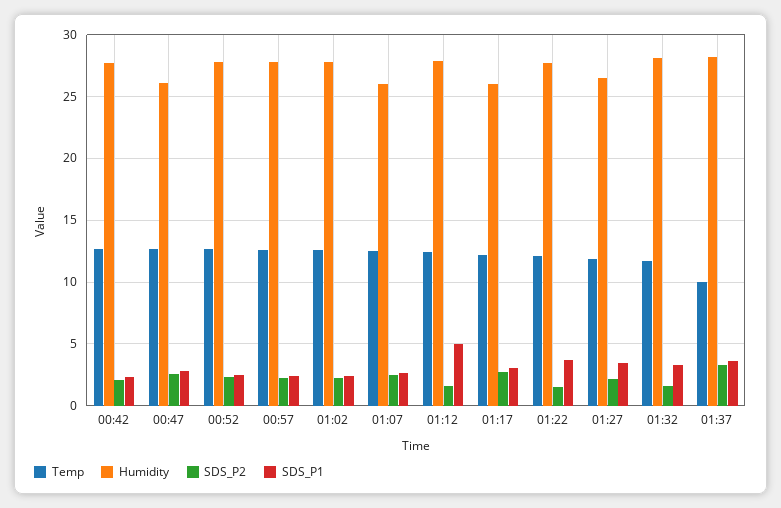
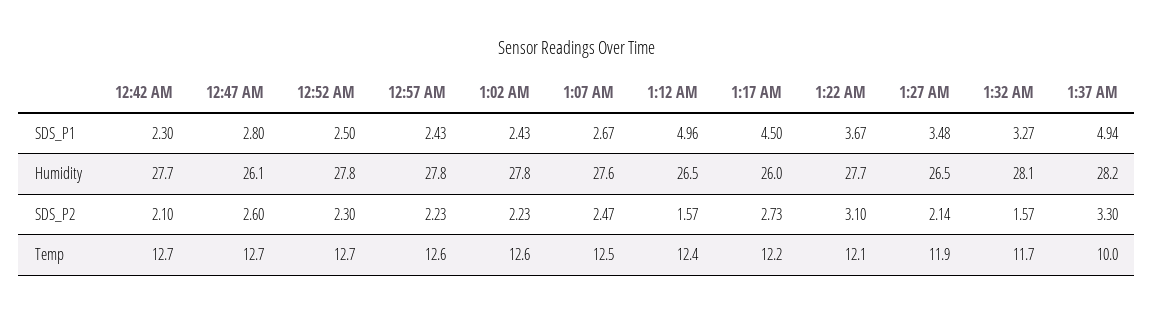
  {
    "Temp": {
      "00:42": 12.7,
      "00:47": 12.7,
      "00:52": 12.7,
      "00:57": 12.6,
      "01:02": 12.6,
      "01:07": 12.5,
      "01:12": 12.4,
      "01:17": 12.2,
      "01:22": 12.1,
      "01:27": 11.9,
      "01:32": 11.7,
      "01:37": 10
    },
    "Humidity": {
      "00:42": 27.7,
      "00:47": 26.1,
      "00:52": 27.8,
      "00:57": 27.8,
      "01:02": 27.8,
-     "01:07": 26,
+     "01:07": 27.6,
-     "01:12": 28,
+     "01:12": 26.5,
      "01:17": 26,
      "01:22": 27.7,
      "01:27": 26.5,
      "01:32": 28.1,
      "01:37": 28.2
    },
    "SDS_P2": {
      "00:42": 2.1,
      "00:47": 2.6,
      "00:52": 2.3,
      "00:57": 2.23,
      "01:02": 2.23,
      "01:07": 2.47,
      "01:12": 1.57,
      "01:17": 2.73,
-     "01:22": 1.5,
+     "01:22": 3.1,
      "01:27": 2.14,
      "01:32": 1.57,
      "01:37": 3.3
    },
    "SDS_P1": {
      "00:42": 2.3,
      "00:47": 2.8,
      "00:52": 2.5,
      "00:57": 2.43,
      "01:02": 2.43,
      "01:07": 2.67,
      "01:12": 4.96,
-     "01:17": 3,
+     "01:17": 4.5,
      "01:22": 3.67,
      "01:27": 3.48,
      "01:32": 3.27,
-     "01:37": 3.5
+     "01:37": 4.94
    }
  }

